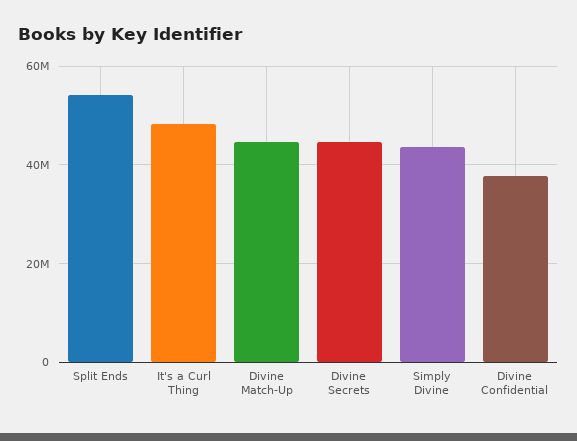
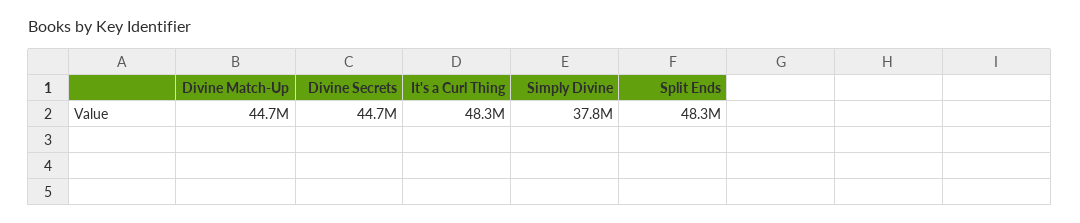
  {
-   "Split Ends": 54000000,
+   "Split Ends": 48300000,
    "It's a Curl Thing": 48300000,
    "Divine Match-Up": 44700000,
    "Divine Secrets": 44700000,
-   "Simply Divine": 44000000,
+   "Simply Divine": 37800000
-   "Divine Confidential": 38000000
  }

